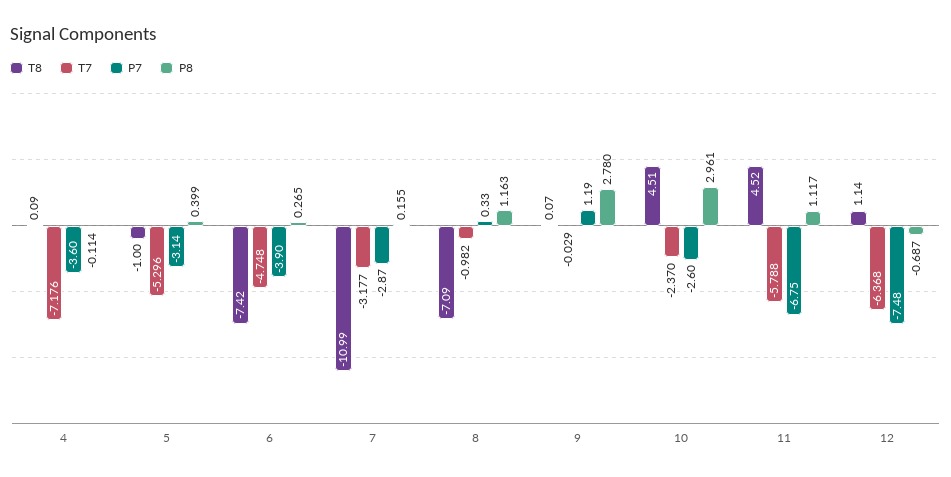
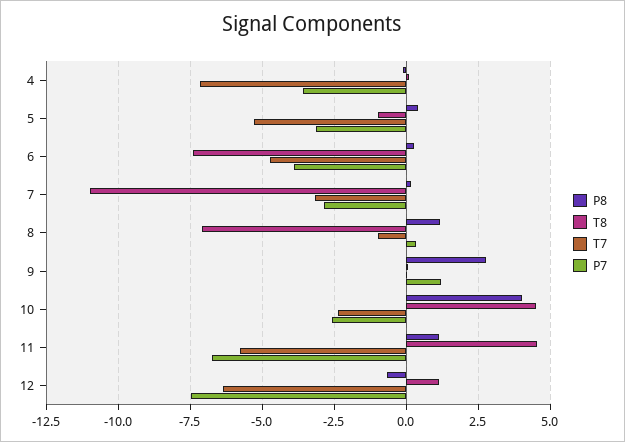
  {
    "T8": {
      "4": 0.09,
      "5": -1,
      "6": -7.42,
      "7": -10.99,
      "8": -7.09,
      "9": 0.07,
      "10": 4.51,
      "11": 4.52,
      "12": 1.14
    },
    "T7": {
      "4": -7.176,
      "5": -5.296,
      "6": -4.748,
      "7": -3.177,
      "8": -0.982,
      "9": -0.029,
      "10": -2.37,
      "11": -5.788,
      "12": -6.368
    },
    "P7": {
      "4": -3.6,
      "5": -3.14,
      "6": -3.9,
      "7": -2.87,
      "8": 0.33,
      "9": 1.19,
      "10": -2.6,
      "11": -6.75,
      "12": -7.48
    },
    "P8": {
      "4": -0.114,
      "5": 0.399,
      "6": 0.265,
      "7": 0.155,
      "8": 1.163,
      "9": 2.78,
-     "10": 2.961,
+     "10": 4,
      "11": 1.117,
      "12": -0.687
    }
  }

